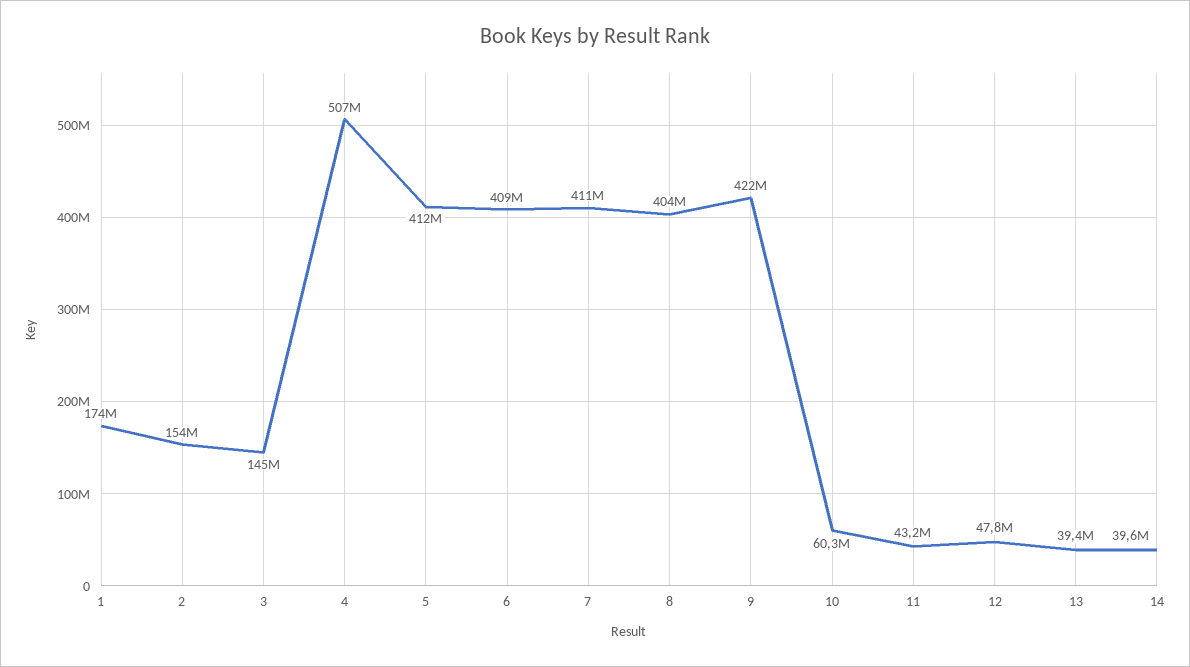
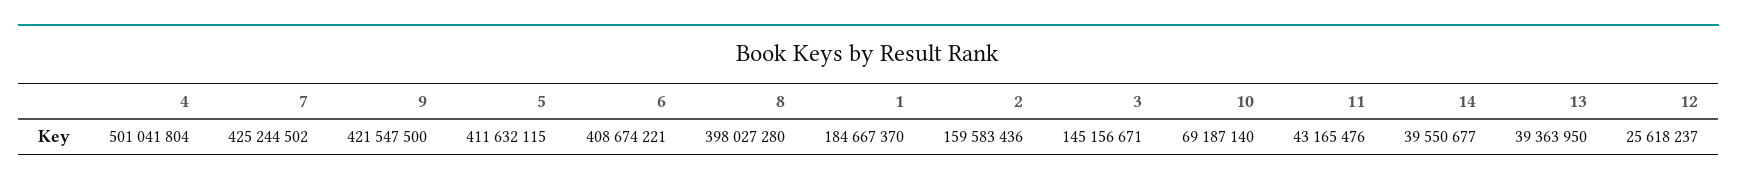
  {
-   "1": 174000000,
+   "1": 184667370,
-   "2": 154000000,
+   "2": 159583436,
    "3": 145156671,
-   "4": 507000000,
+   "4": 501041804,
    "5": 411632115,
    "6": 408674221,
-   "7": 411000000,
+   "7": 425244502,
-   "8": 404000000,
+   "8": 398027280,
    "9": 421547500,
-   "10": 60300000,
+   "10": 69187140,
    "11": 43165476,
-   "12": 47800000,
+   "12": 25618237,
    "13": 39363950,
    "14": 39550677
  }

